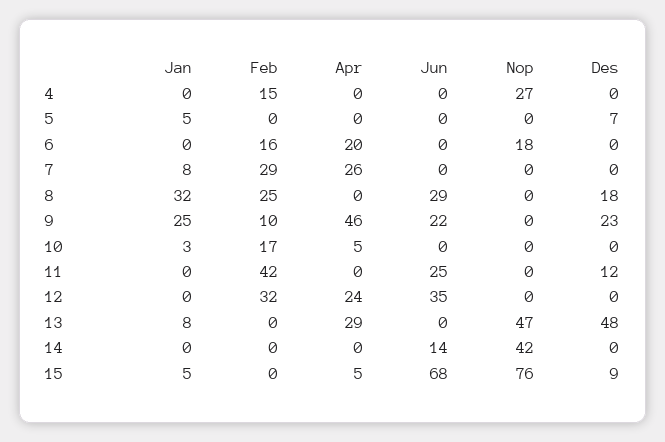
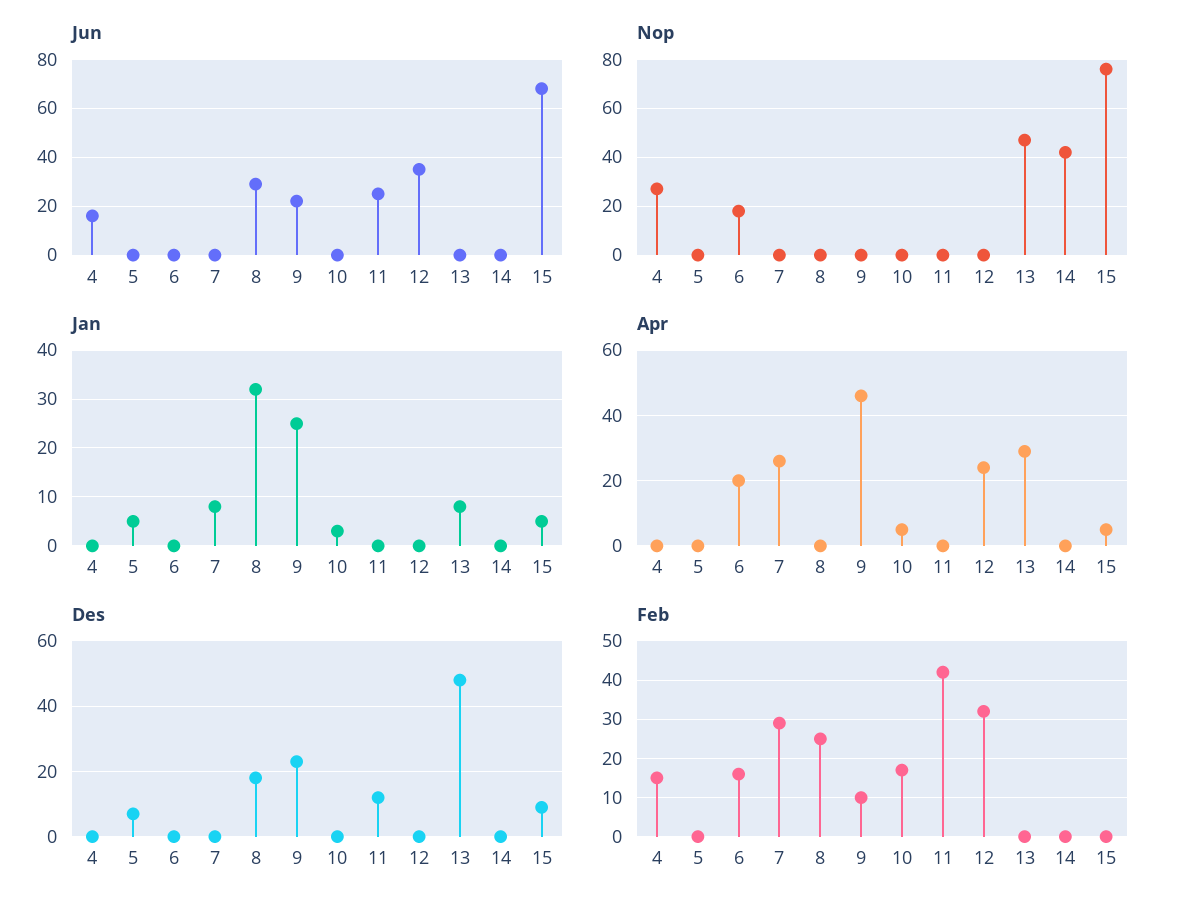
  {
    "Jan": {
      "4": 0,
      "5": 5,
      "6": 0,
      "7": 8,
      "8": 32,
      "9": 25,
      "10": 3,
      "11": 0,
      "12": 0,
      "13": 8,
      "14": 0,
      "15": 5
    },
    "Feb": {
      "4": 15,
      "5": 0,
      "6": 16,
      "7": 29,
      "8": 25,
      "9": 10,
      "10": 17,
      "11": 42,
      "12": 32,
      "13": 0,
      "14": 0,
      "15": 0
    },
    "Apr": {
      "4": 0,
      "5": 0,
      "6": 20,
      "7": 26,
      "8": 0,
      "9": 46,
      "10": 5,
      "11": 0,
      "12": 24,
      "13": 29,
      "14": 0,
      "15": 5
    },
    "Jun": {
-     "4": 0,
+     "4": 15,
      "5": 0,
      "6": 0,
      "7": 0,
      "8": 29,
      "9": 22,
      "10": 0,
      "11": 25,
      "12": 35,
      "13": 0,
-     "14": 14,
+     "14": 0,
      "15": 68
    },
    "Nop": {
      "4": 27,
      "5": 0,
      "6": 18,
      "7": 0,
      "8": 0,
      "9": 0,
      "10": 0,
      "11": 0,
      "12": 0,
      "13": 47,
      "14": 42,
      "15": 76
    },
    "Des": {
      "4": 0,
      "5": 7,
      "6": 0,
      "7": 0,
      "8": 18,
      "9": 23,
      "10": 0,
      "11": 12,
      "12": 0,
      "13": 48,
      "14": 0,
      "15": 9
    }
  }

